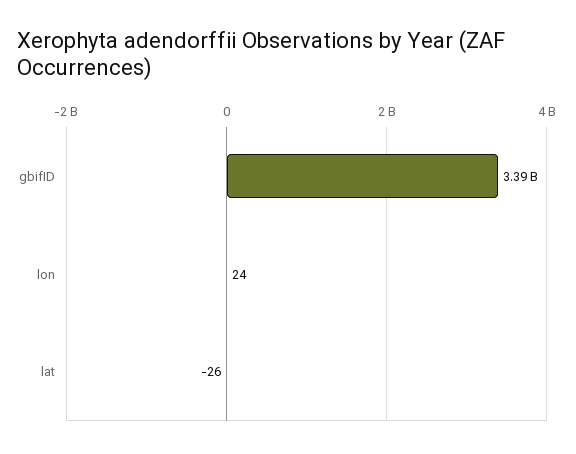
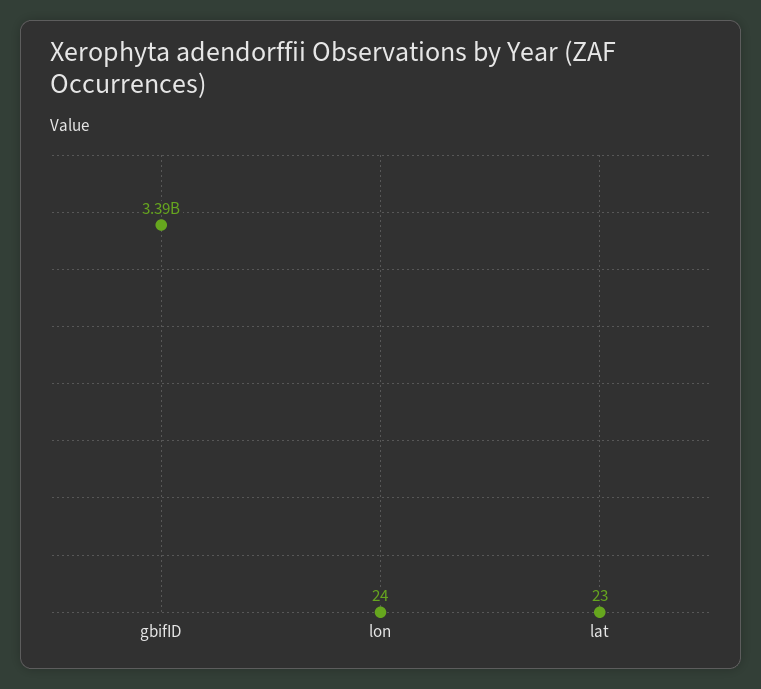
  {
    "gbifID": 3390000000,
    "lon": 24,
-   "lat": -26
+   "lat": 23
  }

